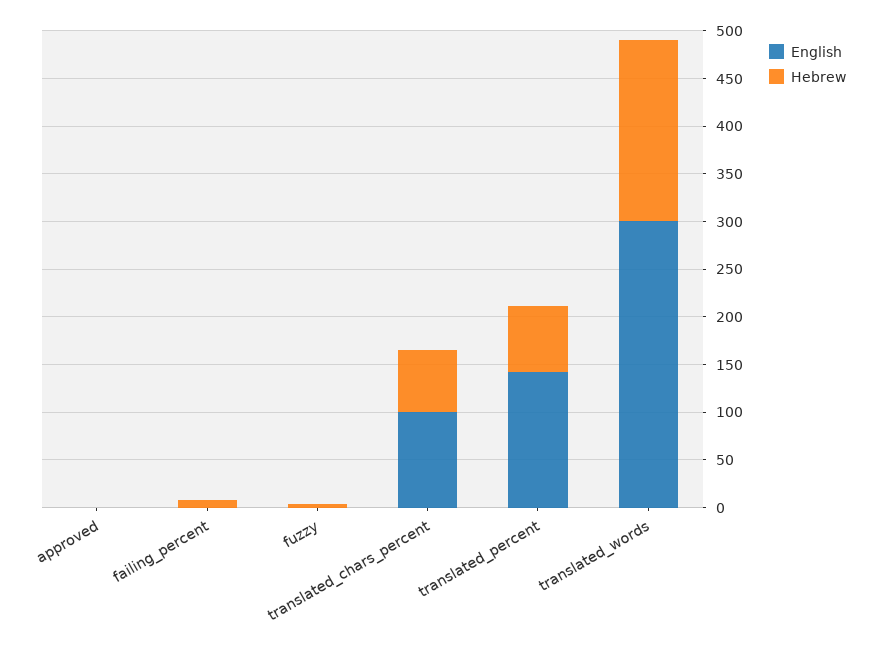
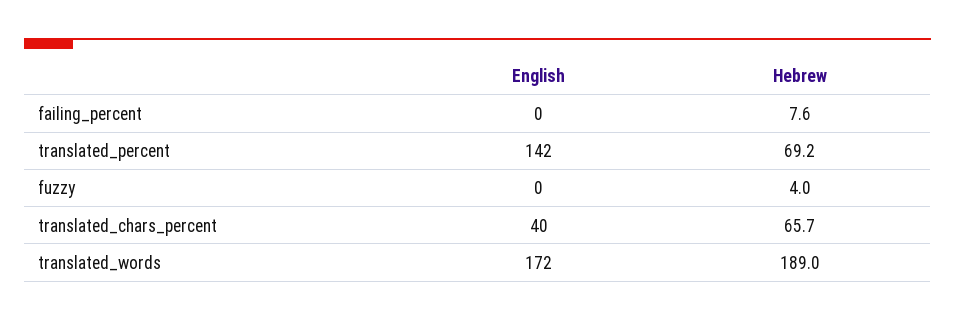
  {
    "English": {
-     "approved": 0,
      "failing_percent": 0,
      "fuzzy": 0,
-     "translated_chars_percent": 100,
+     "translated_chars_percent": 40,
      "translated_percent": 142,
-     "translated_words": 300
+     "translated_words": 172
    },
    "Hebrew": {
-     "approved": 0,
      "failing_percent": 7.6,
      "fuzzy": 4,
      "translated_chars_percent": 65.7,
      "translated_percent": 69.2,
      "translated_words": 189
    }
  }

